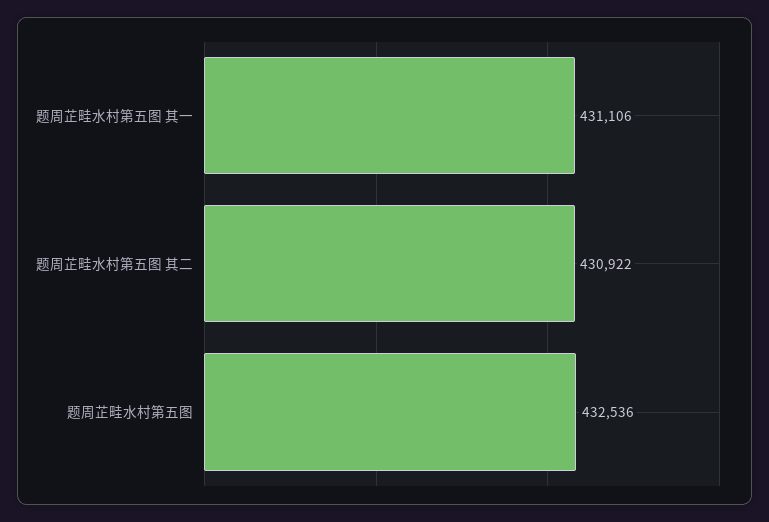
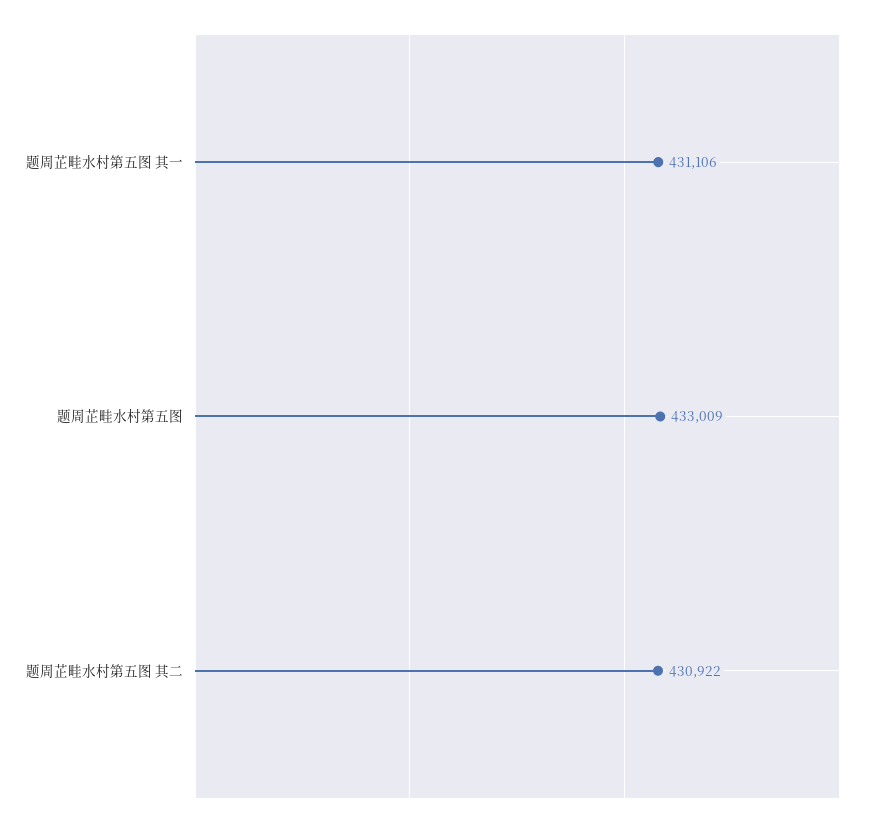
  {
    "题周芷畦水村第五图 其一": 431106,
    "题周芷畦水村第五图 其二": 430922,
-   "题周芷畦水村第五图": 432536
+   "题周芷畦水村第五图": 433009
  }

